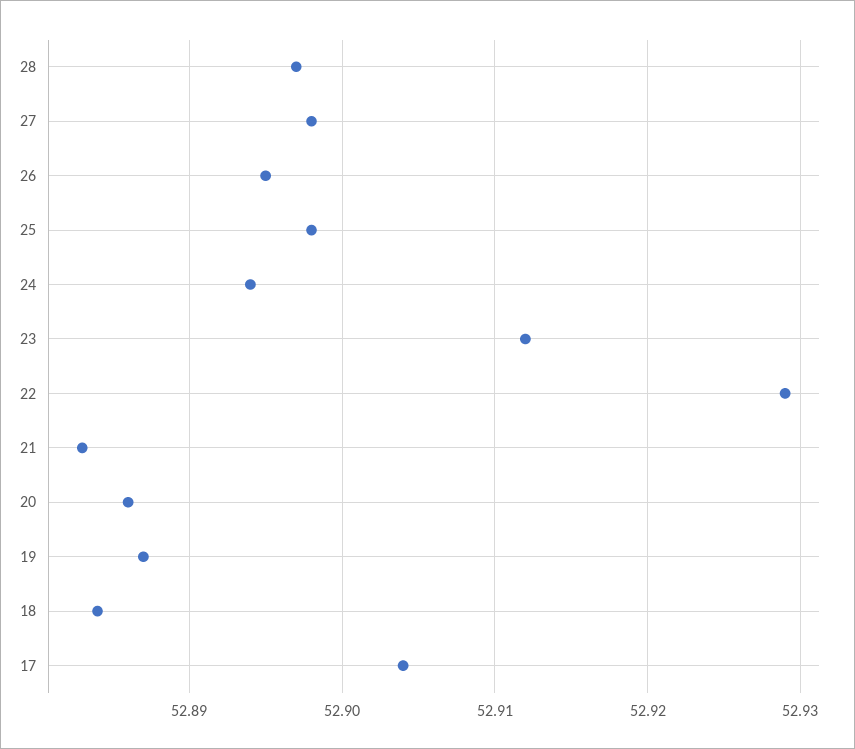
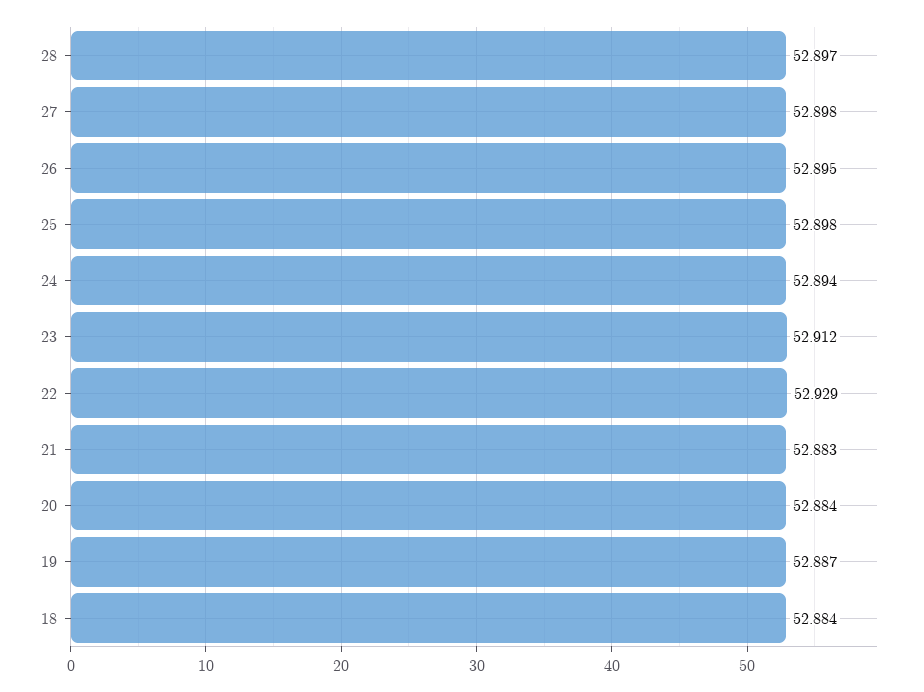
  {
    "28": 52.897,
    "27": 52.898,
    "26": 52.895,
    "25": 52.898,
    "24": 52.894,
    "23": 52.912,
    "22": 52.929,
    "21": 52.883,
-   "20": 52.886,
+   "20": 52.884,
    "19": 52.887,
-   "18": 52.884,
+   "18": 52.884
-   "17": 52.904
  }

